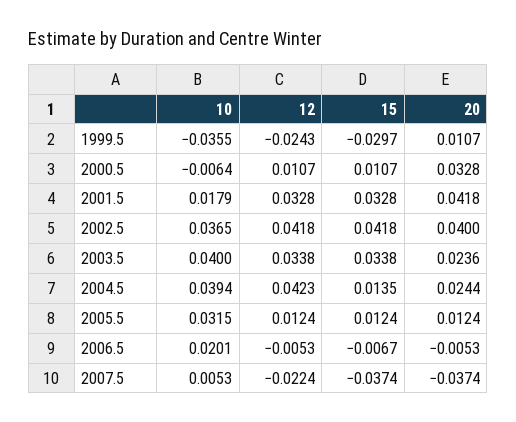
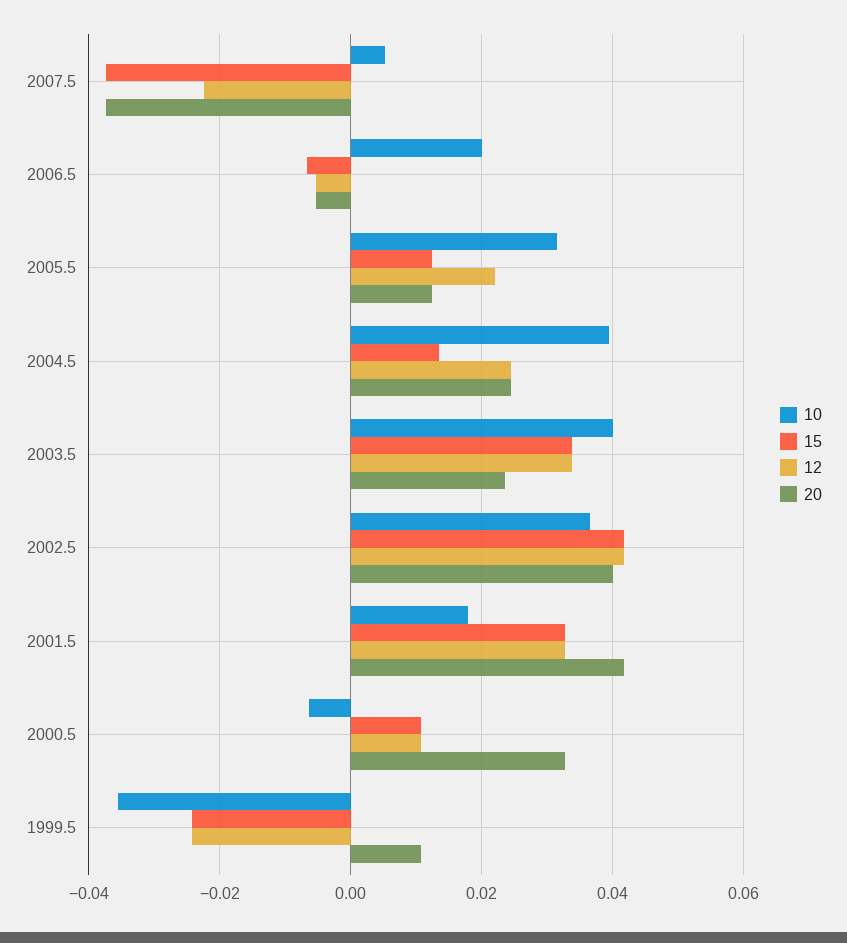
  {
    "10": {
      "1999.5": -0.0355,
      "2000.5": -0.0064,
      "2001.5": 0.0179,
      "2002.5": 0.0365,
      "2003.5": 0.04,
      "2004.5": 0.0394,
      "2005.5": 0.0315,
      "2006.5": 0.0201,
      "2007.5": 0.0053
    },
    "12": {
      "1999.5": -0.0243,
      "2000.5": 0.0107,
      "2001.5": 0.0328,
      "2002.5": 0.0418,
      "2003.5": 0.0338,
-     "2004.5": 0.0423,
+     "2004.5": 0.024,
-     "2005.5": 0.0124,
+     "2005.5": 0.022,
      "2006.5": -0.0053,
      "2007.5": -0.0224
    },
    "15": {
-     "1999.5": -0.0297,
+     "1999.5": -0.024,
      "2000.5": 0.0107,
      "2001.5": 0.0328,
      "2002.5": 0.0418,
      "2003.5": 0.0338,
      "2004.5": 0.0135,
      "2005.5": 0.0124,
      "2006.5": -0.0067,
      "2007.5": -0.0374
    },
    "20": {
      "1999.5": 0.0107,
      "2000.5": 0.0328,
      "2001.5": 0.0418,
      "2002.5": 0.04,
      "2003.5": 0.0236,
      "2004.5": 0.0244,
      "2005.5": 0.0124,
      "2006.5": -0.0053,
      "2007.5": -0.0374
    }
  }

